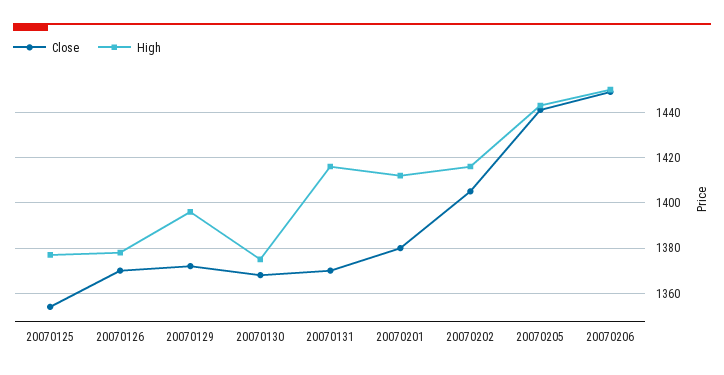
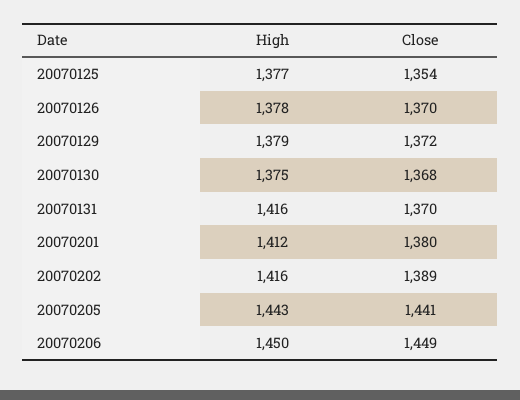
  {
    "Close": {
      "20070125": 1354,
      "20070126": 1370,
      "20070129": 1372,
      "20070130": 1368,
      "20070131": 1370,
      "20070201": 1380,
-     "20070202": 1405,
+     "20070202": 1389,
      "20070205": 1441,
      "20070206": 1449
    },
    "High": {
      "20070125": 1377,
      "20070126": 1378,
-     "20070129": 1395,
+     "20070129": 1379,
      "20070130": 1375,
      "20070131": 1416,
      "20070201": 1412,
      "20070202": 1416,
      "20070205": 1443,
      "20070206": 1450
    }
  }

